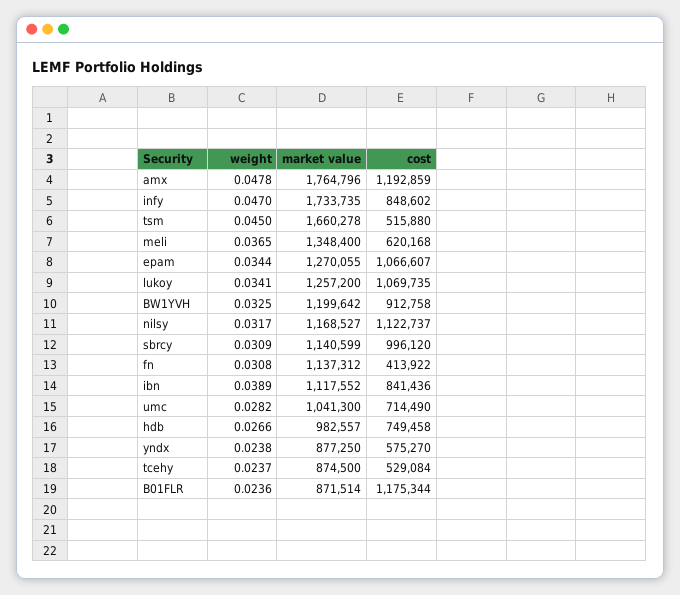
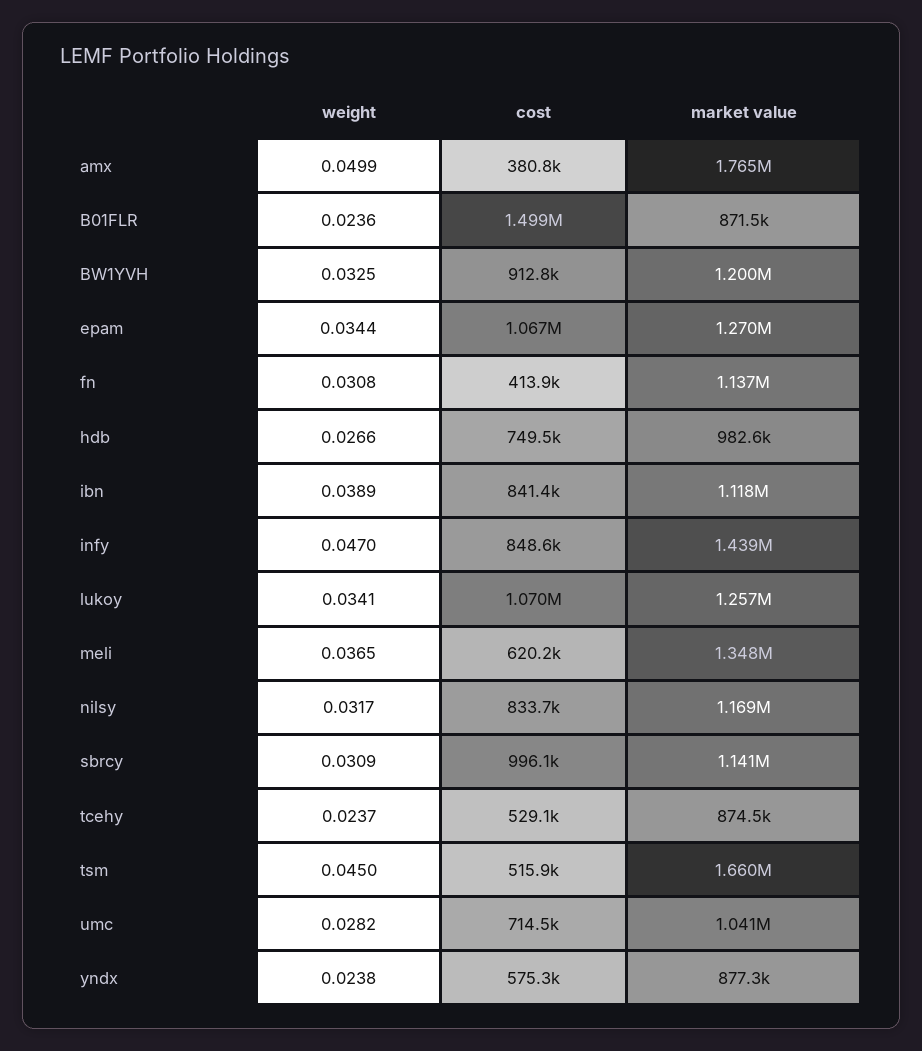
  {
    "weight": {
-     "amx": 0.0478,
+     "amx": 0.0499,
      "infy": 0.047,
      "tsm": 0.045,
      "meli": 0.0365,
      "epam": 0.0344,
      "lukoy": 0.0341,
      "BW1YVH": 0.0325,
      "nilsy": 0.0317,
      "sbrcy": 0.0309,
      "fn": 0.0308,
      "ibn": 0.0389,
      "umc": 0.0282,
      "hdb": 0.0266,
      "yndx": 0.0238,
      "tcehy": 0.0237,
      "B01FLR": 0.0236
    },
    "market value": {
      "amx": 1764796,
-     "infy": 1733735,
+     "infy": 1439000,
      "tsm": 1660278,
      "meli": 1348400,
      "epam": 1270055,
      "lukoy": 1257200,
      "BW1YVH": 1199642,
      "nilsy": 1168527,
      "sbrcy": 1140599,
      "fn": 1137312,
      "ibn": 1117552,
      "umc": 1041300,
      "hdb": 982557,
      "yndx": 877250,
      "tcehy": 874500,
      "B01FLR": 871514
    },
    "cost": {
-     "amx": 1192859,
+     "amx": 380800,
      "infy": 848602,
      "tsm": 515880,
      "meli": 620168,
      "epam": 1066607,
      "lukoy": 1069735,
      "BW1YVH": 912758,
-     "nilsy": 1122737,
+     "nilsy": 833700,
      "sbrcy": 996120,
      "fn": 413922,
      "ibn": 841436,
      "umc": 714490,
      "hdb": 749458,
      "yndx": 575270,
      "tcehy": 529084,
-     "B01FLR": 1175344
+     "B01FLR": 1499000
    }
  }

